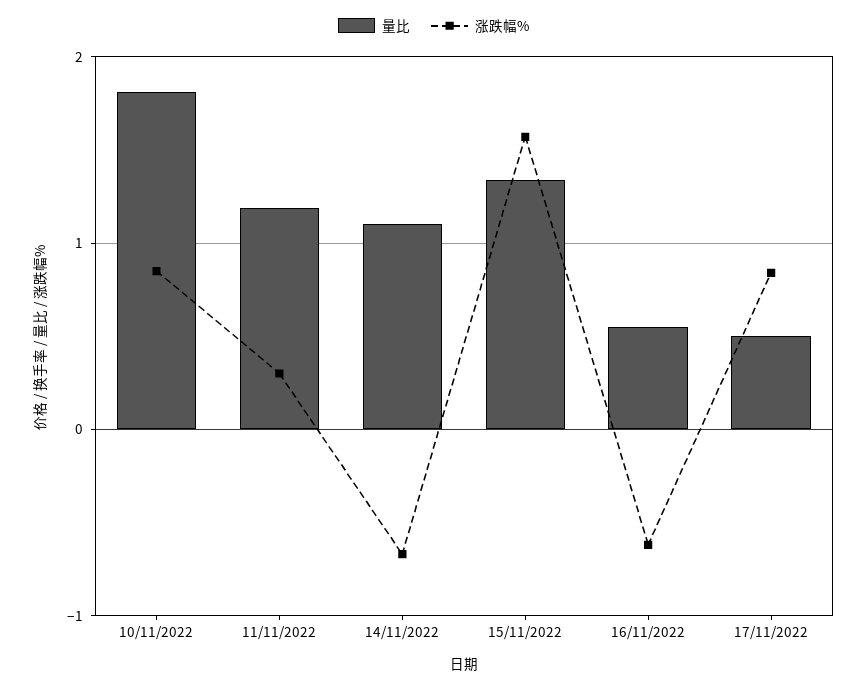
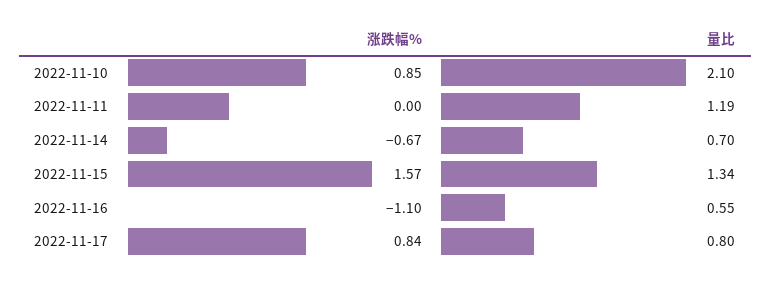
  {
    "量比": {
-     "10/11/2022": 1.8,
+     "10/11/2022": 2.1,
      "11/11/2022": 1.19,
-     "14/11/2022": 1.1,
+     "14/11/2022": 0.7,
      "15/11/2022": 1.34,
      "16/11/2022": 0.55,
-     "17/11/2022": 0.5
+     "17/11/2022": 0.8
    },
    "涨跌幅%": {
      "10/11/2022": 0.85,
-     "11/11/2022": 0.3,
+     "11/11/2022": 0,
      "14/11/2022": -0.67,
      "15/11/2022": 1.57,
-     "16/11/2022": -0.6,
+     "16/11/2022": -1.1,
      "17/11/2022": 0.84
    }
  }

